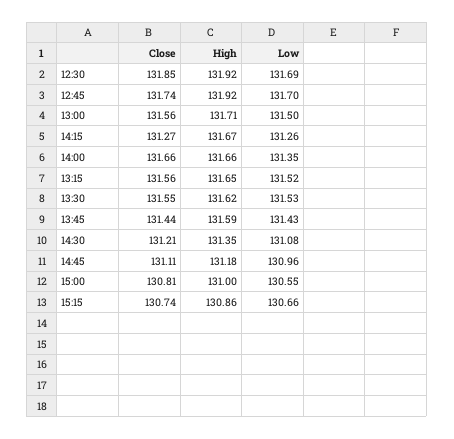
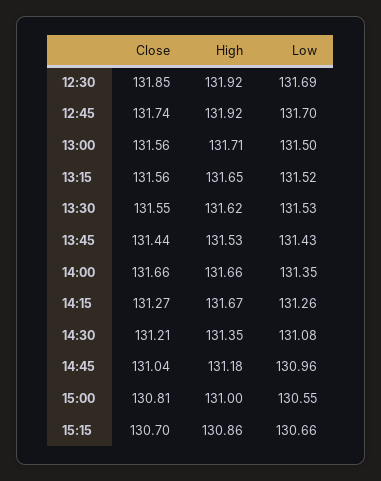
  {
    "Close": {
      "12:30": 131.85,
      "12:45": 131.74,
      "13:00": 131.56,
      "14:15": 131.27,
      "14:00": 131.66,
      "13:15": 131.56,
      "13:30": 131.55,
      "13:45": 131.44,
      "14:30": 131.21,
-     "14:45": 131.11,
+     "14:45": 131.04,
      "15:00": 130.81,
-     "15:15": 130.74
+     "15:15": 130.7
    },
    "High": {
      "12:30": 131.92,
      "12:45": 131.92,
      "13:00": 131.71,
      "14:15": 131.67,
      "14:00": 131.66,
      "13:15": 131.65,
      "13:30": 131.62,
-     "13:45": 131.59,
+     "13:45": 131.53,
      "14:30": 131.35,
      "14:45": 131.18,
      "15:00": 131,
      "15:15": 130.86
    },
    "Low": {
      "12:30": 131.69,
      "12:45": 131.7,
      "13:00": 131.5,
      "14:15": 131.26,
      "14:00": 131.35,
      "13:15": 131.52,
      "13:30": 131.53,
      "13:45": 131.43,
      "14:30": 131.08,
      "14:45": 130.96,
      "15:00": 130.55,
      "15:15": 130.66
    }
  }

